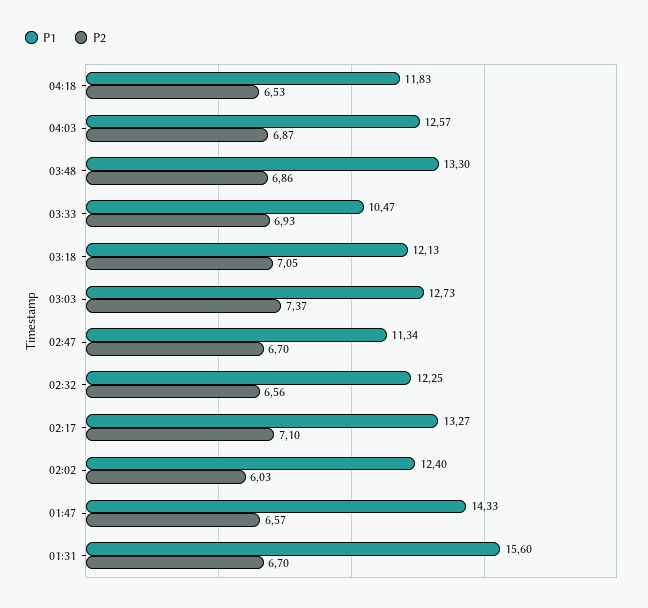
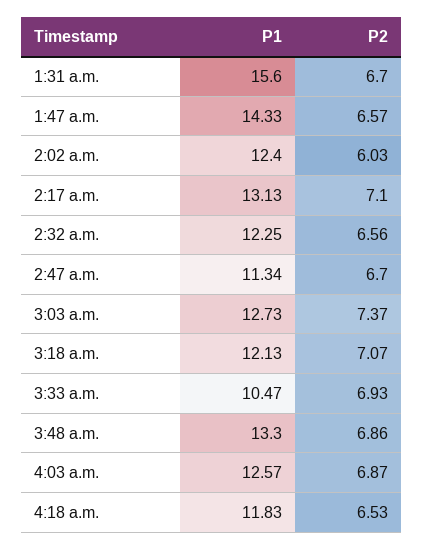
  {
    "P1": {
      "04:18": 11.83,
      "04:03": 12.57,
      "03:48": 13.3,
      "03:33": 10.47,
      "03:18": 12.13,
      "03:03": 12.73,
      "02:47": 11.34,
      "02:32": 12.25,
-     "02:17": 13.27,
+     "02:17": 13.13,
      "02:02": 12.4,
      "01:47": 14.33,
      "01:31": 15.6
    },
    "P2": {
      "04:18": 6.53,
      "04:03": 6.87,
      "03:48": 6.86,
      "03:33": 6.93,
-     "03:18": 7.05,
+     "03:18": 7.07,
      "03:03": 7.37,
      "02:47": 6.7,
      "02:32": 6.56,
      "02:17": 7.1,
      "02:02": 6.03,
      "01:47": 6.57,
      "01:31": 6.7
    }
  }

